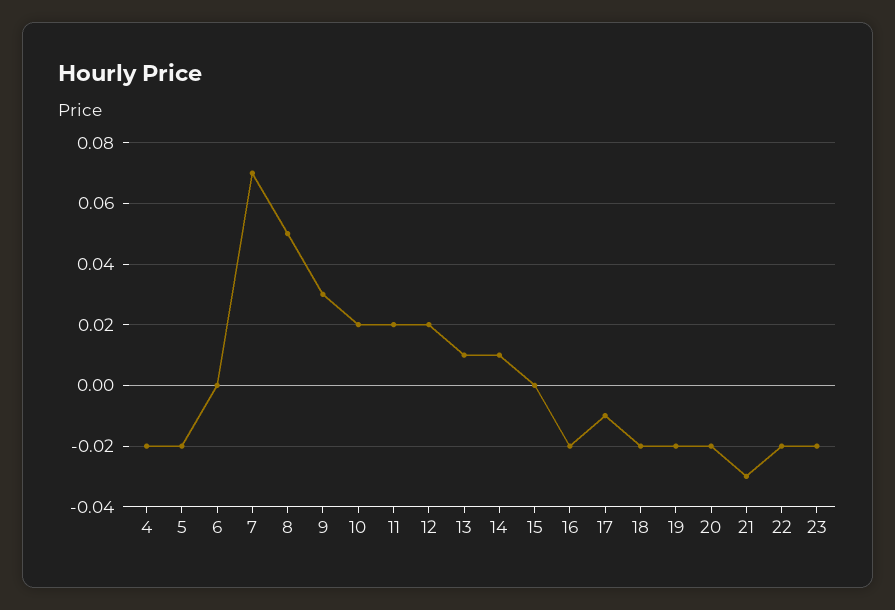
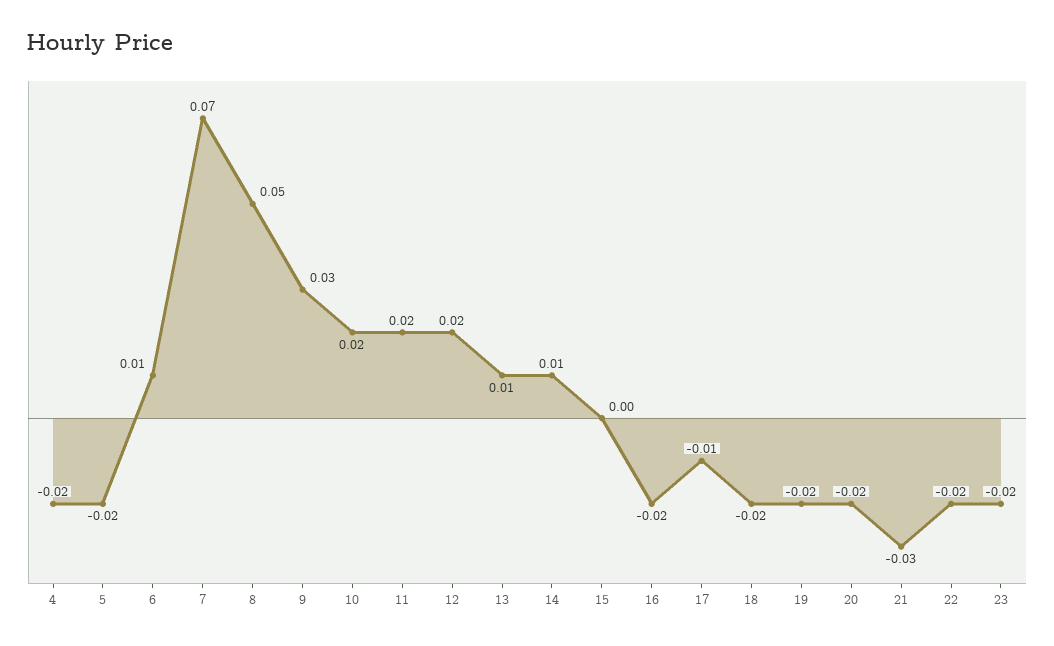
  {
    "4": -0.02,
    "5": -0.02,
-   "6": 0,
+   "6": 0.01,
    "7": 0.07,
    "8": 0.05,
    "9": 0.03,
    "10": 0.02,
    "11": 0.02,
    "12": 0.02,
    "13": 0.01,
    "14": 0.01,
    "15": 0,
    "16": -0.02,
    "17": -0.01,
    "18": -0.02,
    "19": -0.02,
    "20": -0.02,
    "21": -0.03,
    "22": -0.02,
    "23": -0.02
  }

